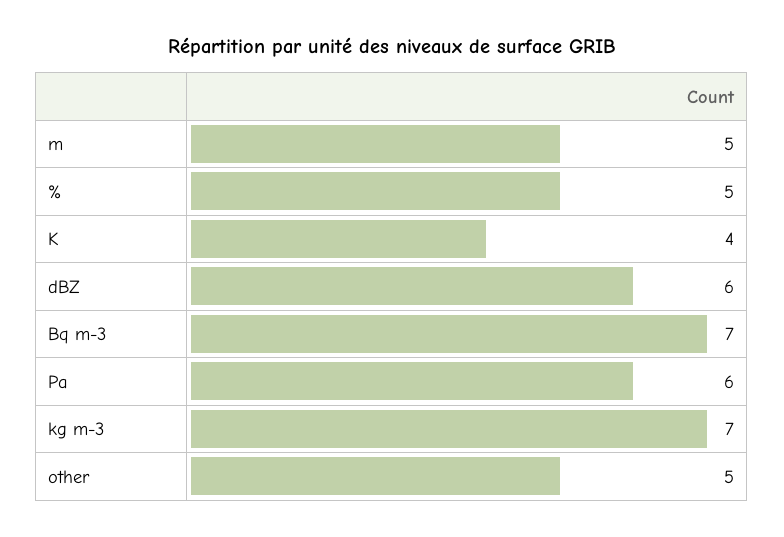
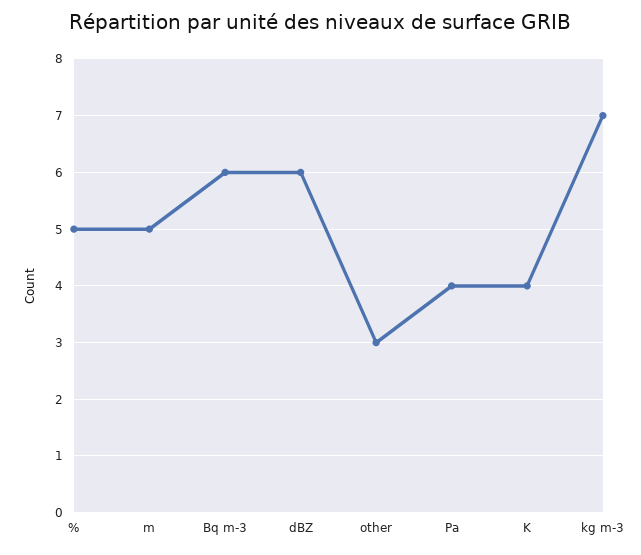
  {
    "m": 5,
    "%": 5,
    "K": 4,
    "dBZ": 6,
-   "Bq m-3": 7,
+   "Bq m-3": 6,
-   "Pa": 6,
+   "Pa": 4,
    "kg m-3": 7,
-   "other": 5
+   "other": 3
  }

